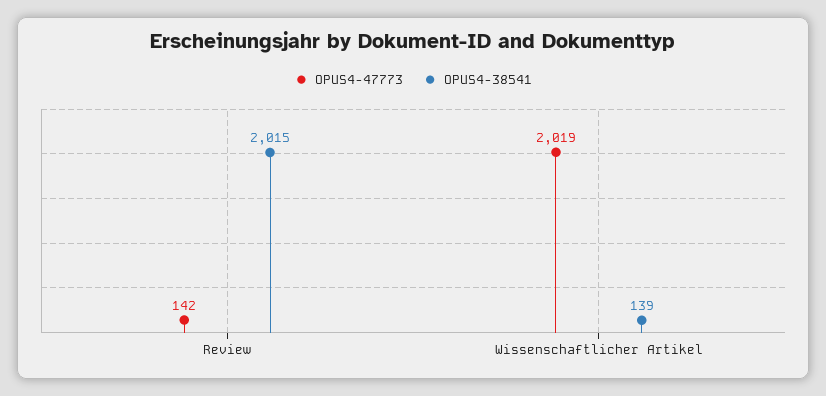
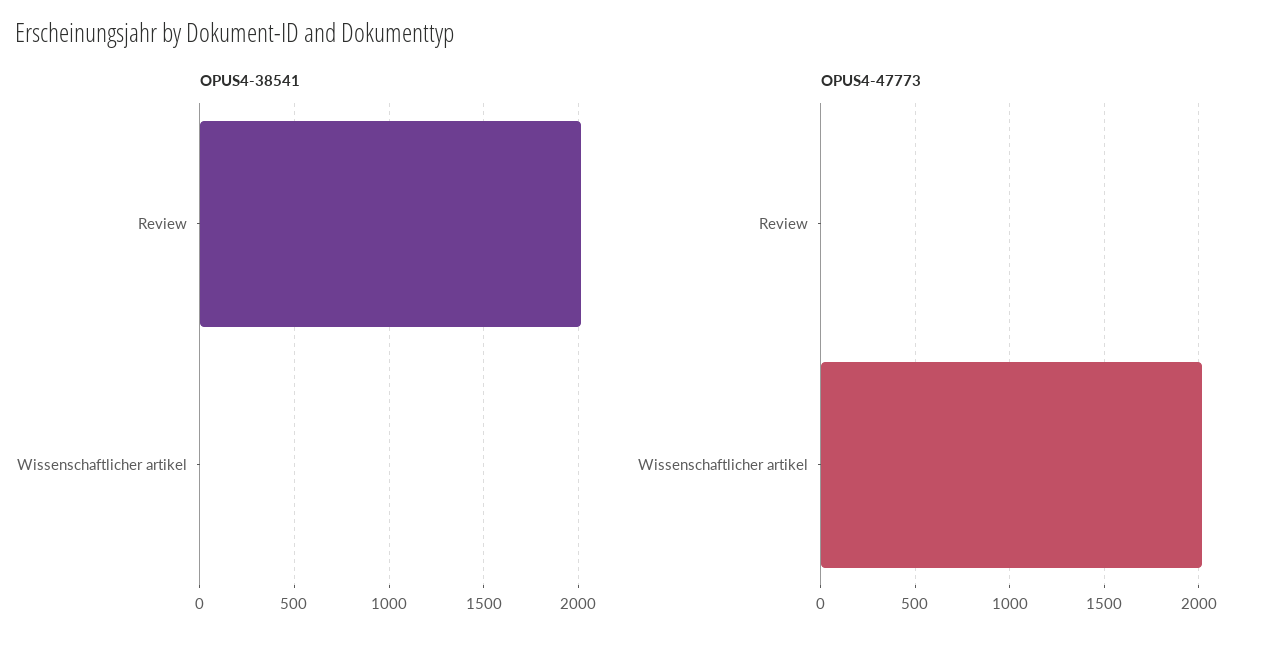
  {
    "OPUS4-47773": {
-     "Review": 142,
+     "Review": 0,
      "Wissenschaftlicher Artikel": 2019
    },
    "OPUS4-38541": {
      "Review": 2015,
-     "Wissenschaftlicher Artikel": 139
+     "Wissenschaftlicher Artikel": 0
    }
  }

